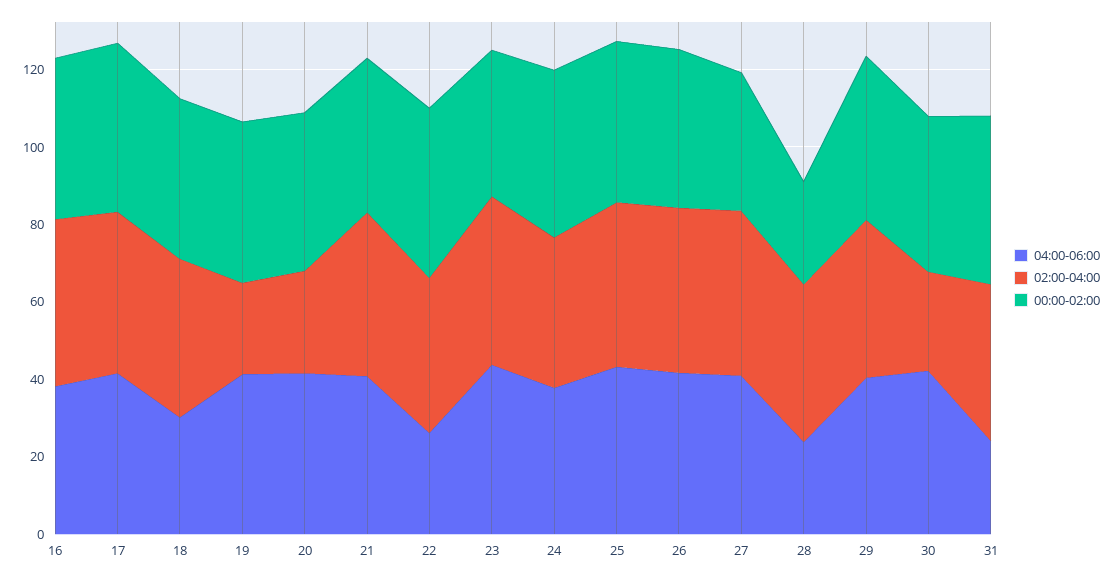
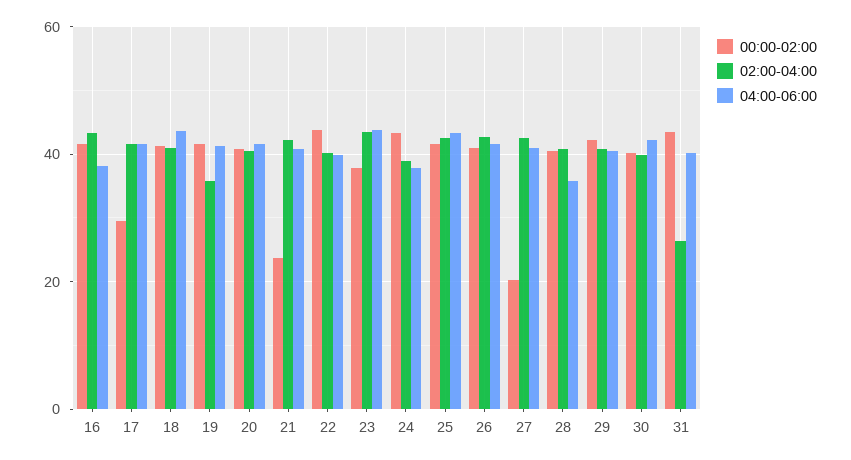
  {
    "04:00-06:00": {
      "16": 38,
      "17": 42,
-     "18": 30,
+     "18": 44,
      "19": 42,
      "20": 42,
      "21": 40,
-     "22": 25,
+     "22": 40,
      "23": 44,
      "24": 38,
      "25": 44,
      "26": 42,
      "27": 40,
-     "28": 25,
+     "28": 36,
      "29": 40,
      "30": 42,
-     "31": 25
+     "31": 40
    },
    "02:00-04:00": {
      "16": 44,
      "17": 42,
      "18": 40,
-     "19": 25,
+     "19": 36,
-     "20": 25,
+     "20": 40,
      "21": 42,
      "22": 40,
      "23": 44,
      "24": 38,
      "25": 42,
      "26": 42,
      "27": 42,
      "28": 40,
      "29": 40,
-     "30": 25,
+     "30": 40,
-     "31": 40
+     "31": 26
    },
    "00:00-02:00": {
      "16": 42,
-     "17": 45,
+     "17": 30,
      "18": 42,
      "19": 42,
      "20": 40,
-     "21": 40,
+     "21": 24,
      "22": 44,
      "23": 38,
      "24": 44,
      "25": 42,
      "26": 40,
-     "27": 35,
+     "27": 20,
-     "28": 25,
+     "28": 40,
      "29": 42,
      "30": 40,
      "31": 44
    }
  }

